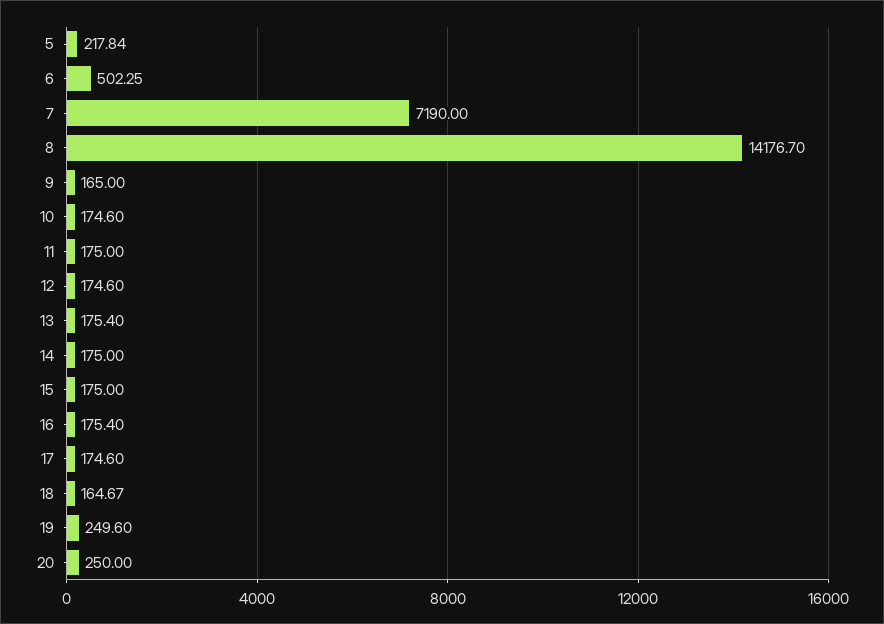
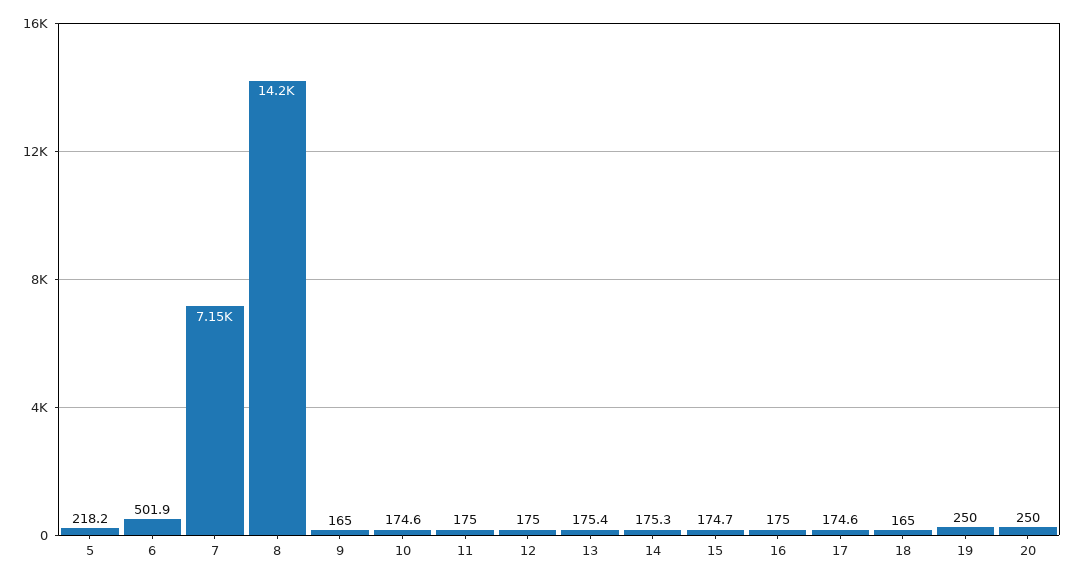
  {
-   "5": 217.84,
+   "5": 218.2,
-   "6": 502.25,
+   "6": 501.9,
-   "7": 7190,
+   "7": 7150,
    "8": 14176.7,
    "9": 165,
    "10": 174.6,
    "11": 175,
-   "12": 174.6,
+   "12": 175,
    "13": 175.4,
-   "14": 175,
+   "14": 175.3,
-   "15": 175,
+   "15": 174.7,
-   "16": 175.4,
+   "16": 175,
    "17": 174.6,
-   "18": 164.67,
+   "18": 165,
-   "19": 249.6,
+   "19": 250,
    "20": 250
  }

